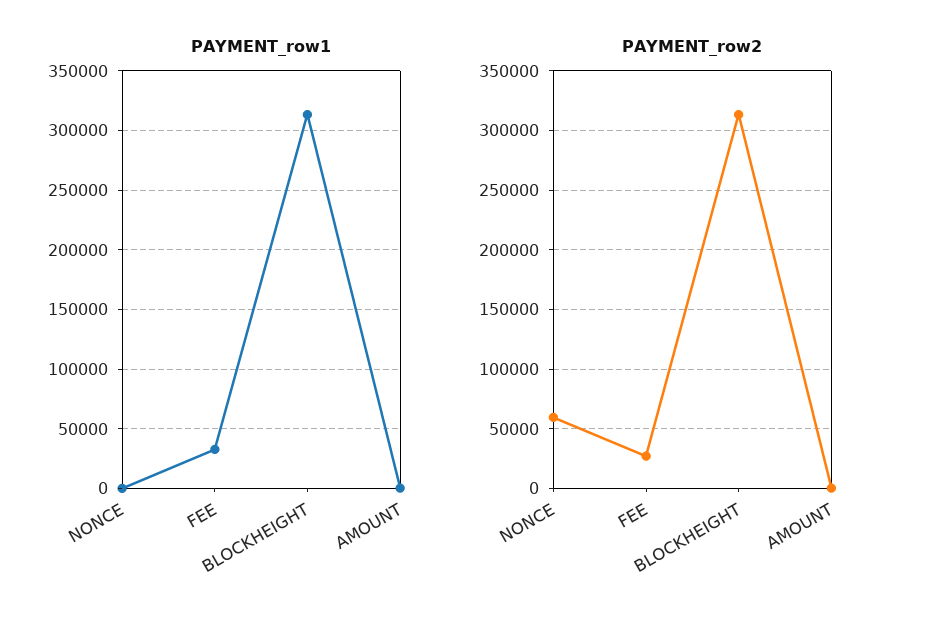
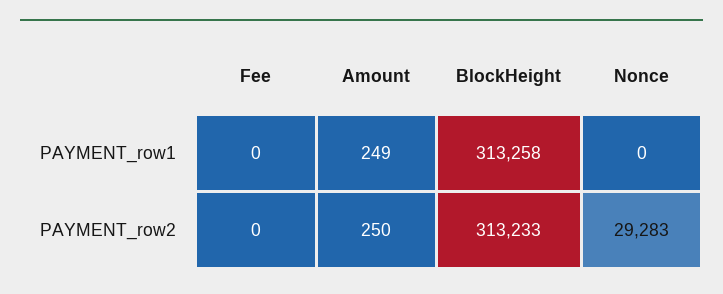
  {
    "PAYMENT_row1": {
      "NONCE": 0,
-     "FEE": 30000,
+     "FEE": 0,
      "BLOCKHEIGHT": 313258,
      "AMOUNT": 249
    },
    "PAYMENT_row2": {
-     "NONCE": 60000,
+     "NONCE": 29283,
-     "FEE": 30000,
+     "FEE": 0,
      "BLOCKHEIGHT": 313233,
      "AMOUNT": 250
    }
  }

